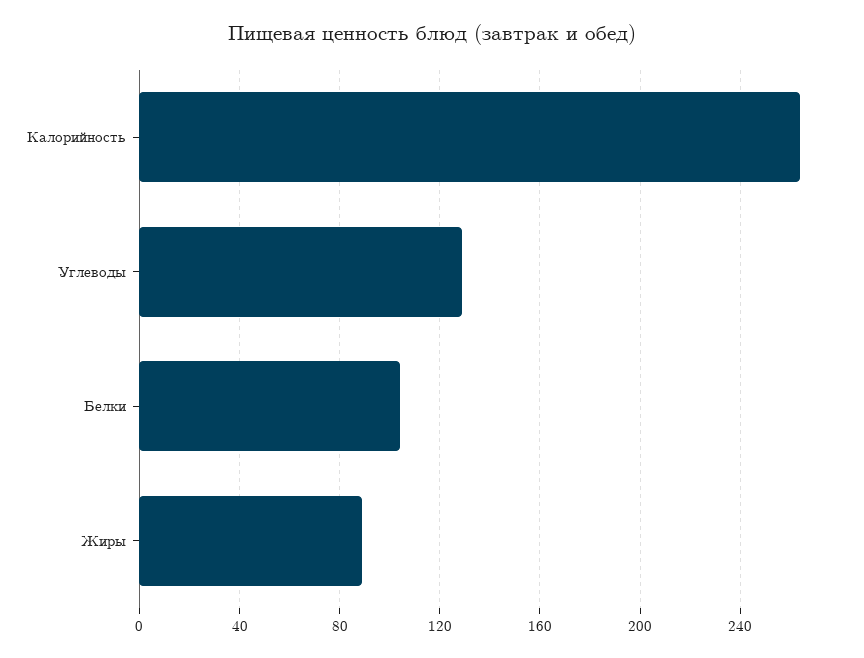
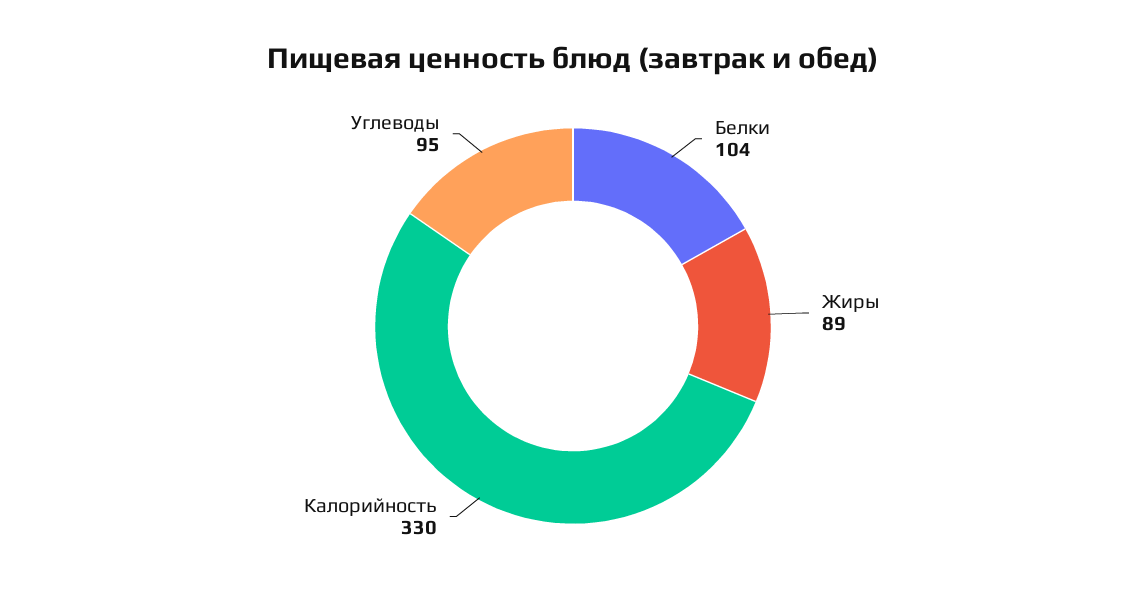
  {
-   "Калорийность": 265,
+   "Калорийность": 330,
-   "Углеводы": 130,
+   "Углеводы": 95,
    "Белки": 104,
    "Жиры": 89
  }

